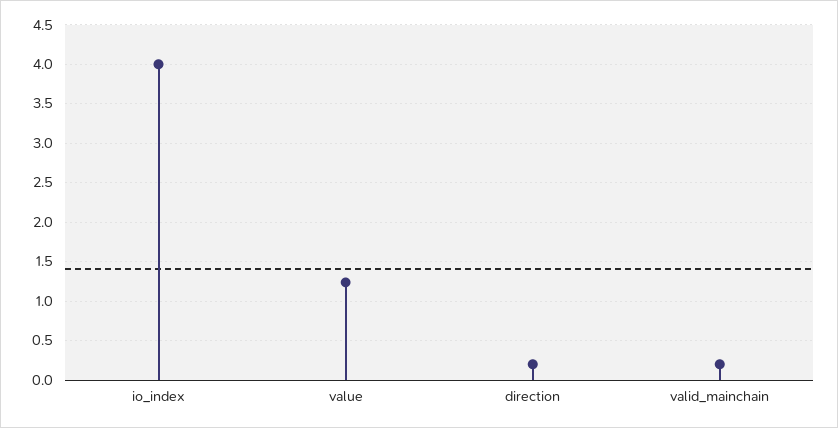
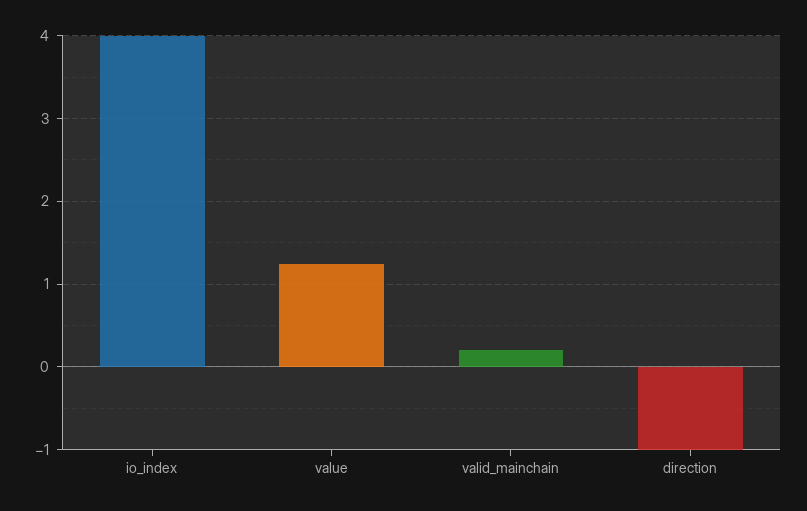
  {
    "io_index": 4,
    "value": 1.2,
-   "direction": 0.2,
+   "direction": -1,
    "valid_mainchain": 0.2
  }

